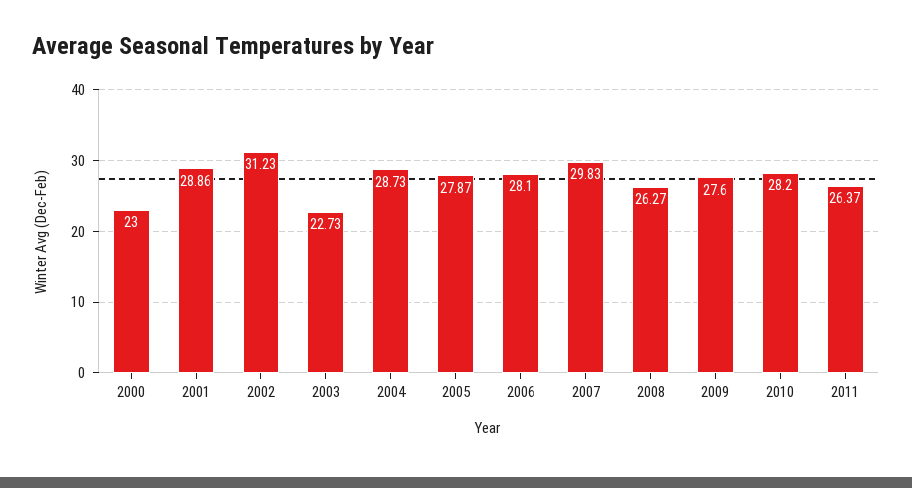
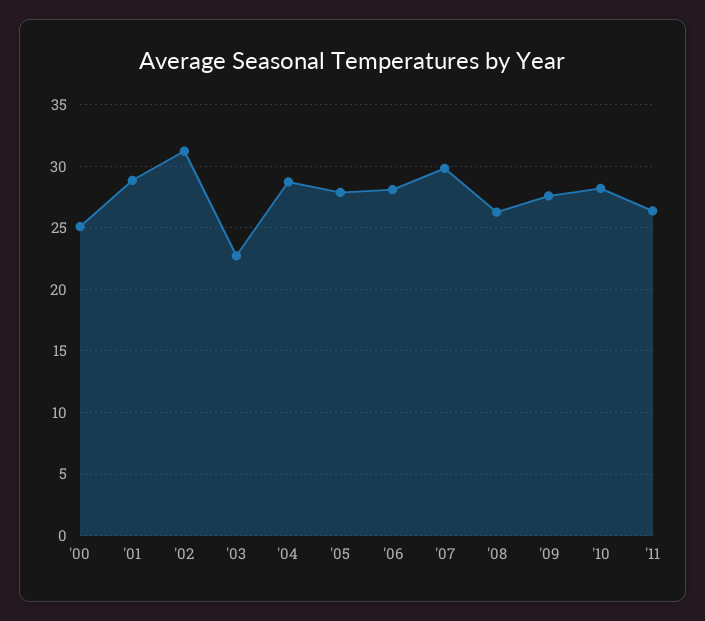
  {
-   "2000": 23,
+   "2000": 25,
    "2001": 28.86,
    "2002": 31.23,
    "2003": 22.73,
    "2004": 28.73,
    "2005": 27.87,
    "2006": 28.1,
    "2007": 29.83,
    "2008": 26.27,
    "2009": 27.6,
    "2010": 28.2,
    "2011": 26.37
  }

